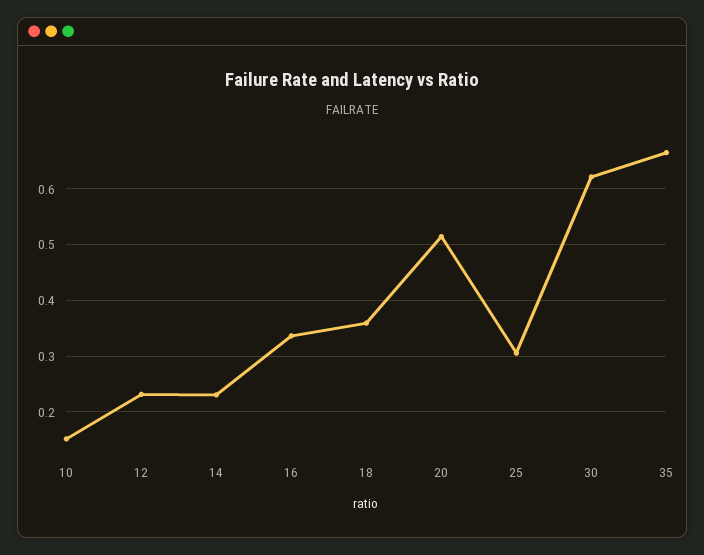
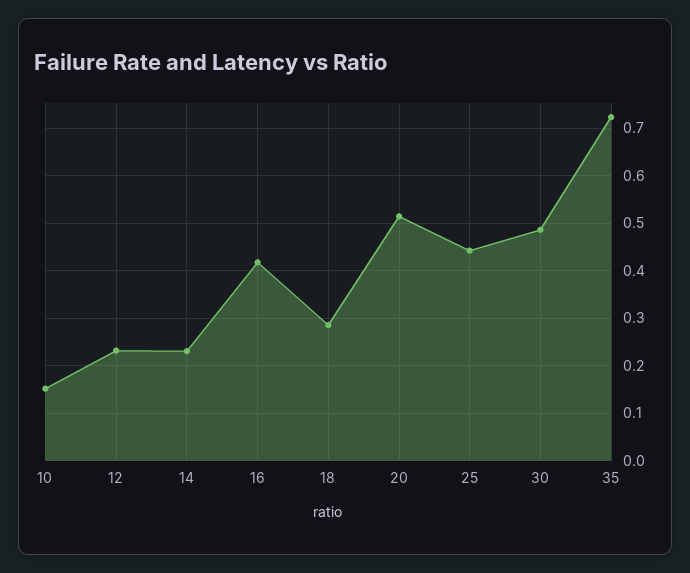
  {
    "10": 0.16,
    "12": 0.24,
    "14": 0.24,
-   "16": 0.34,
+   "16": 0.42,
-   "18": 0.36,
+   "18": 0.28,
    "20": 0.52,
-   "25": 0.3,
+   "25": 0.44,
-   "30": 0.62,
+   "30": 0.48,
-   "35": 0.66
+   "35": 0.72
  }

